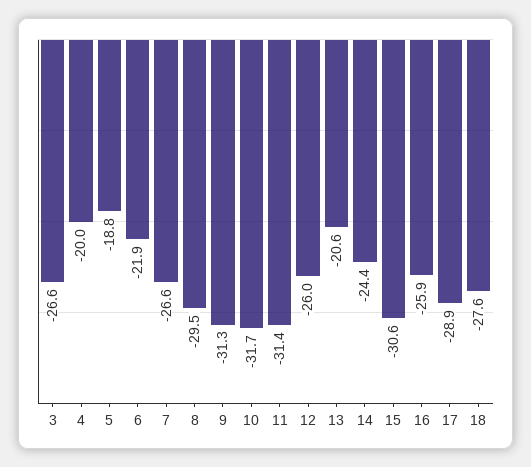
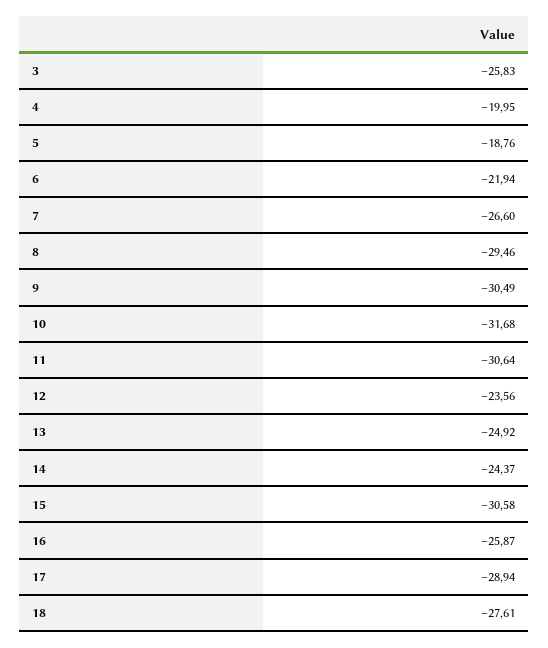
  {
-   "3": -26.6,
+   "3": -25.83,
    "4": -19.95,
    "5": -18.76,
    "6": -21.94,
    "7": -26.6,
    "8": -29.46,
-   "9": -31.3,
+   "9": -30.49,
    "10": -31.68,
-   "11": -31.4,
+   "11": -30.64,
-   "12": -26,
+   "12": -23.56,
-   "13": -20.6,
+   "13": -24.92,
    "14": -24.37,
    "15": -30.58,
    "16": -25.87,
    "17": -28.94,
    "18": -27.61
  }

